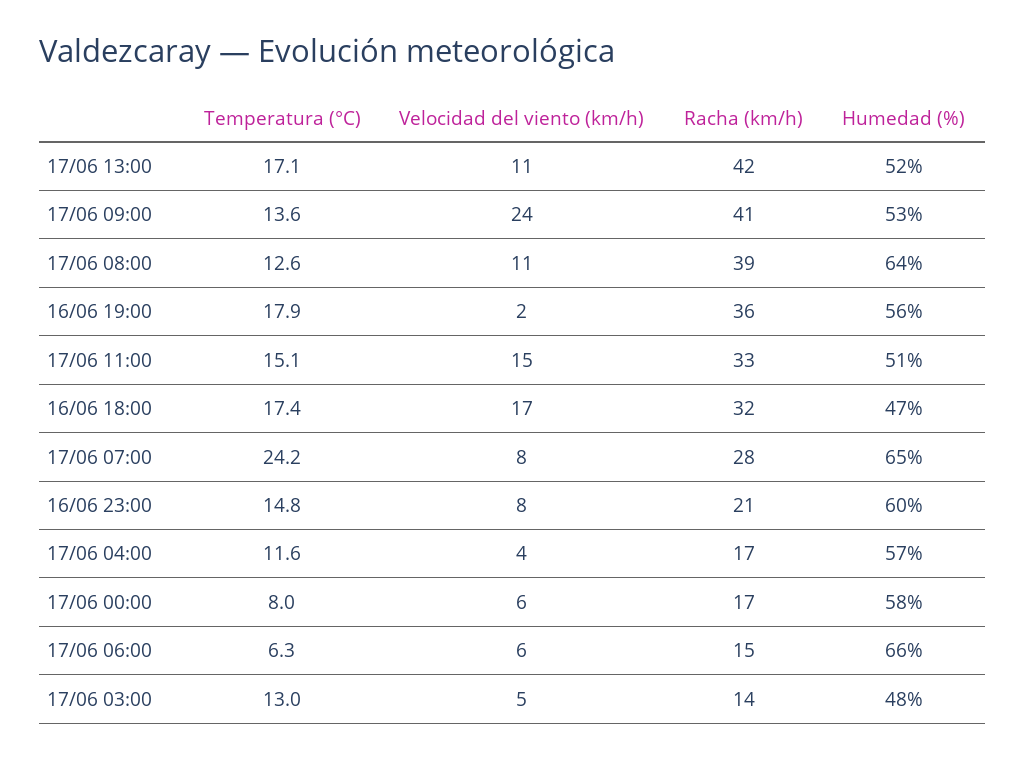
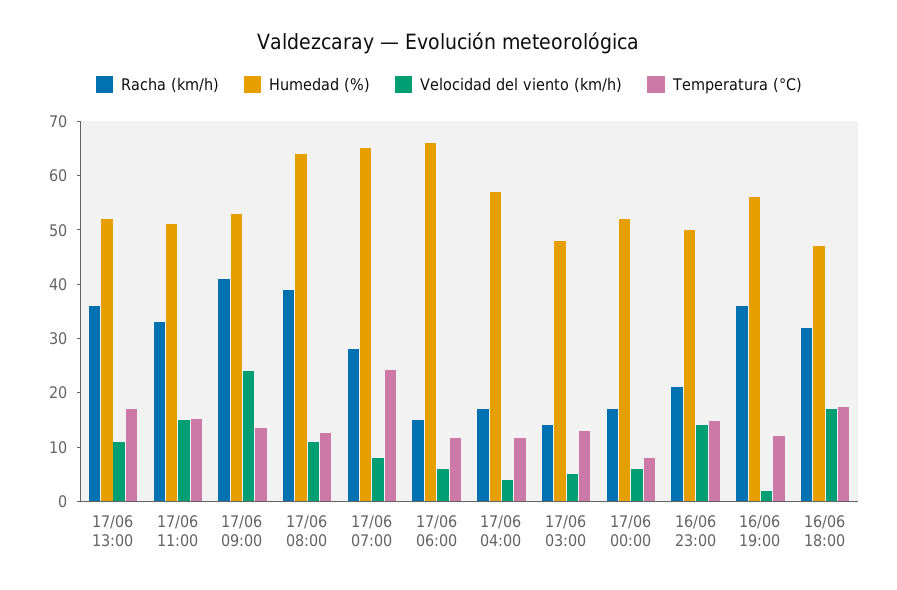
  {
    "Temperatura (°C)": {
      "17/06 13:00": 17.1,
      "17/06 09:00": 13.6,
      "17/06 08:00": 12.6,
-     "16/06 19:00": 17.9,
+     "16/06 19:00": 12,
      "17/06 11:00": 15.1,
      "16/06 18:00": 17.4,
      "17/06 07:00": 24.2,
      "16/06 23:00": 14.8,
      "17/06 04:00": 11.6,
      "17/06 00:00": 8,
-     "17/06 06:00": 6.3,
+     "17/06 06:00": 12,
      "17/06 03:00": 13
    },
    "Velocidad del viento (km/h)": {
      "17/06 13:00": 11,
      "17/06 09:00": 24,
      "17/06 08:00": 11,
      "16/06 19:00": 2,
      "17/06 11:00": 15,
      "16/06 18:00": 17,
      "17/06 07:00": 8,
-     "16/06 23:00": 8,
+     "16/06 23:00": 14,
      "17/06 04:00": 4,
      "17/06 00:00": 6,
      "17/06 06:00": 6,
      "17/06 03:00": 5
    },
    "Racha (km/h)": {
-     "17/06 13:00": 42,
+     "17/06 13:00": 36,
      "17/06 09:00": 41,
      "17/06 08:00": 39,
      "16/06 19:00": 36,
      "17/06 11:00": 33,
      "16/06 18:00": 32,
      "17/06 07:00": 28,
      "16/06 23:00": 21,
      "17/06 04:00": 17,
      "17/06 00:00": 17,
      "17/06 06:00": 15,
      "17/06 03:00": 14
    },
    "Humedad (%)": {
      "17/06 13:00": 52,
      "17/06 09:00": 53,
      "17/06 08:00": 64,
      "16/06 19:00": 56,
      "17/06 11:00": 51,
      "16/06 18:00": 47,
      "17/06 07:00": 65,
-     "16/06 23:00": 60,
+     "16/06 23:00": 50,
      "17/06 04:00": 57,
-     "17/06 00:00": 58,
+     "17/06 00:00": 52,
      "17/06 06:00": 66,
      "17/06 03:00": 48
    }
  }

